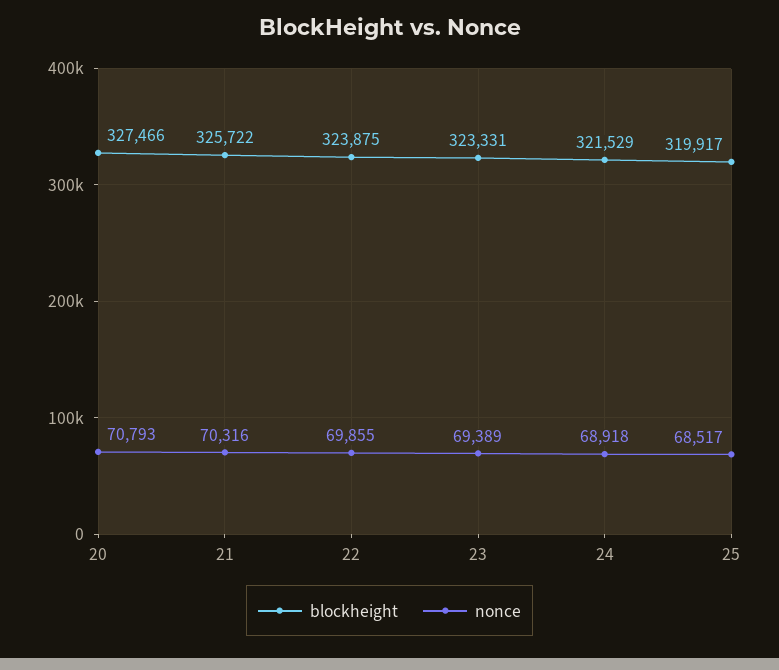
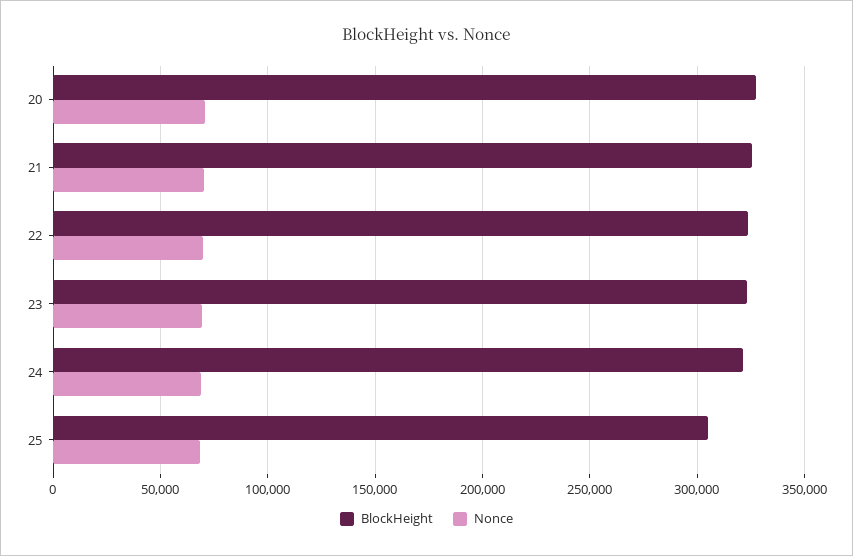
  {
    "blockheight": {
      "20": 327466,
      "21": 325722,
      "22": 323875,
      "23": 323331,
      "24": 321529,
-     "25": 319917
+     "25": 305000
    },
    "nonce": {
      "20": 70793,
      "21": 70316,
      "22": 69855,
      "23": 69389,
      "24": 68918,
      "25": 68517
    }
  }

